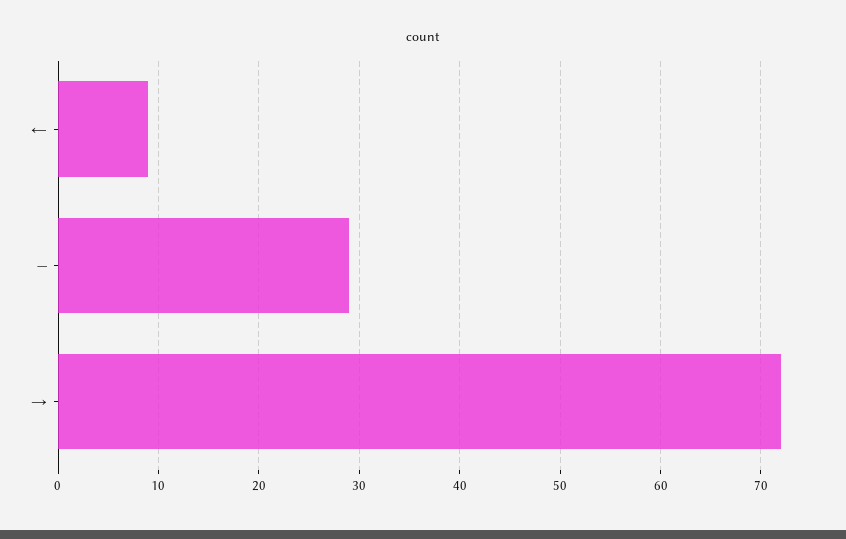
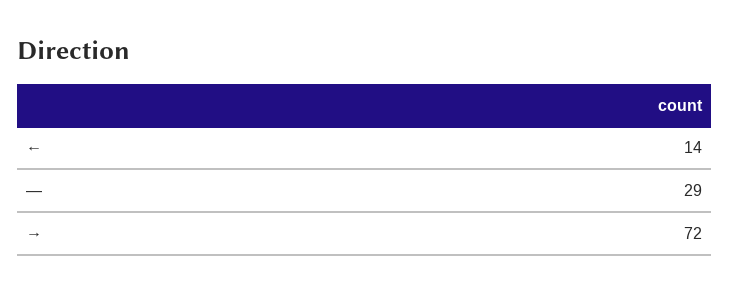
  {
-   "←": 9,
+   "←": 14,
    "—": 29,
    "→": 72
  }

